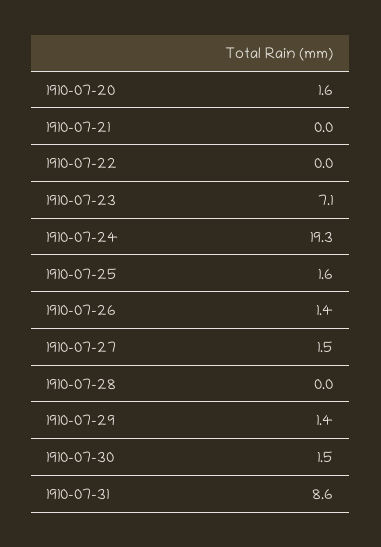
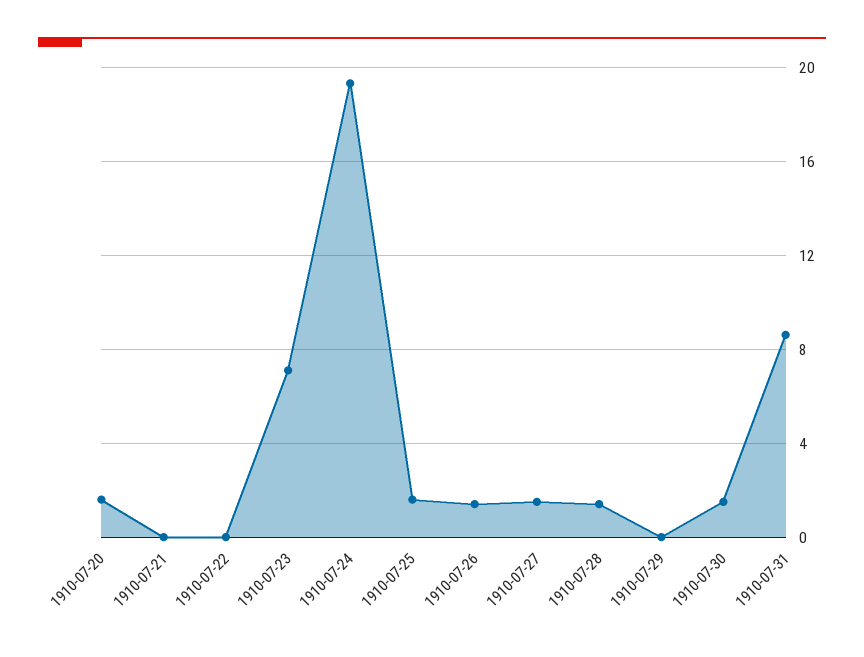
  {
    "1910-07-20": 1.6,
    "1910-07-21": 0,
    "1910-07-22": 0,
    "1910-07-23": 7.1,
    "1910-07-24": 19.3,
    "1910-07-25": 1.6,
    "1910-07-26": 1.4,
    "1910-07-27": 1.5,
-   "1910-07-28": 0,
+   "1910-07-28": 1.5,
-   "1910-07-29": 1.4,
+   "1910-07-29": 0,
    "1910-07-30": 1.5,
    "1910-07-31": 8.6
  }

